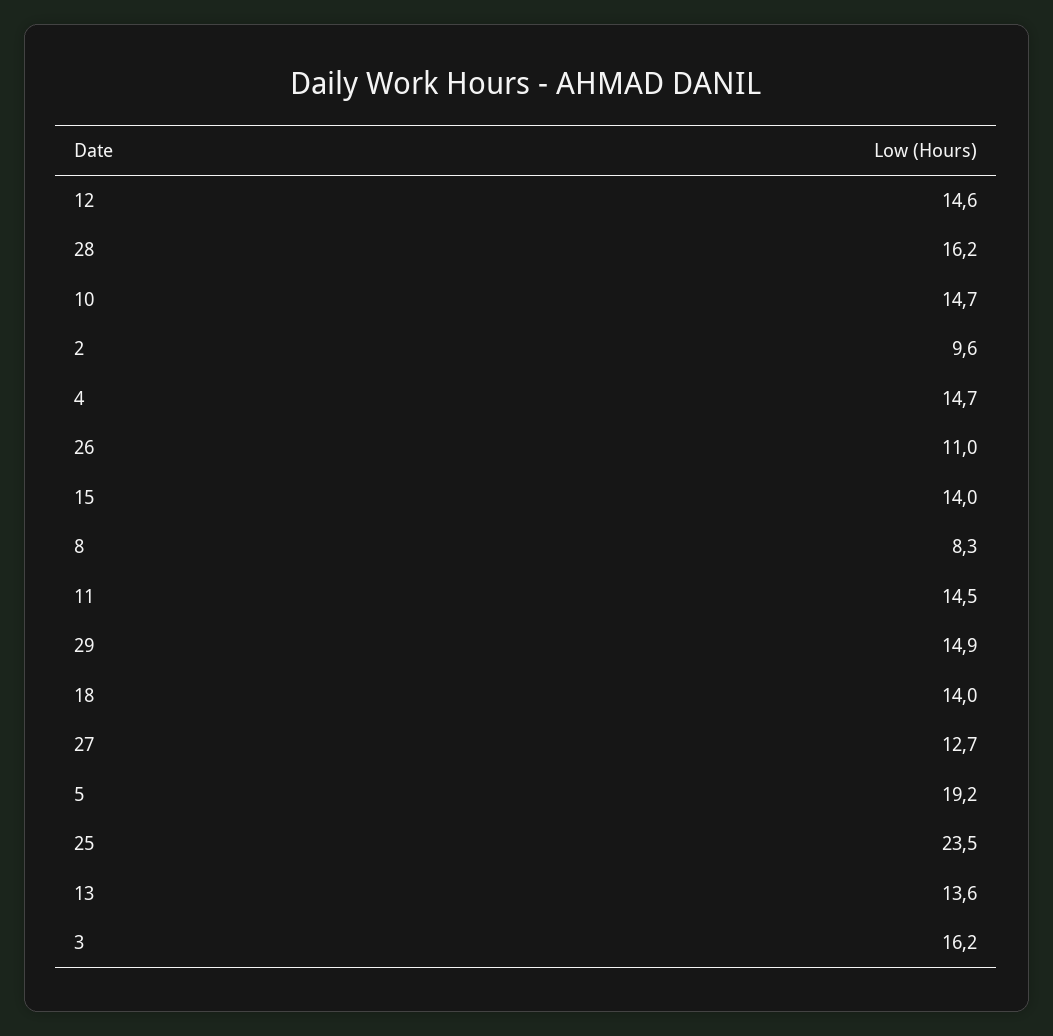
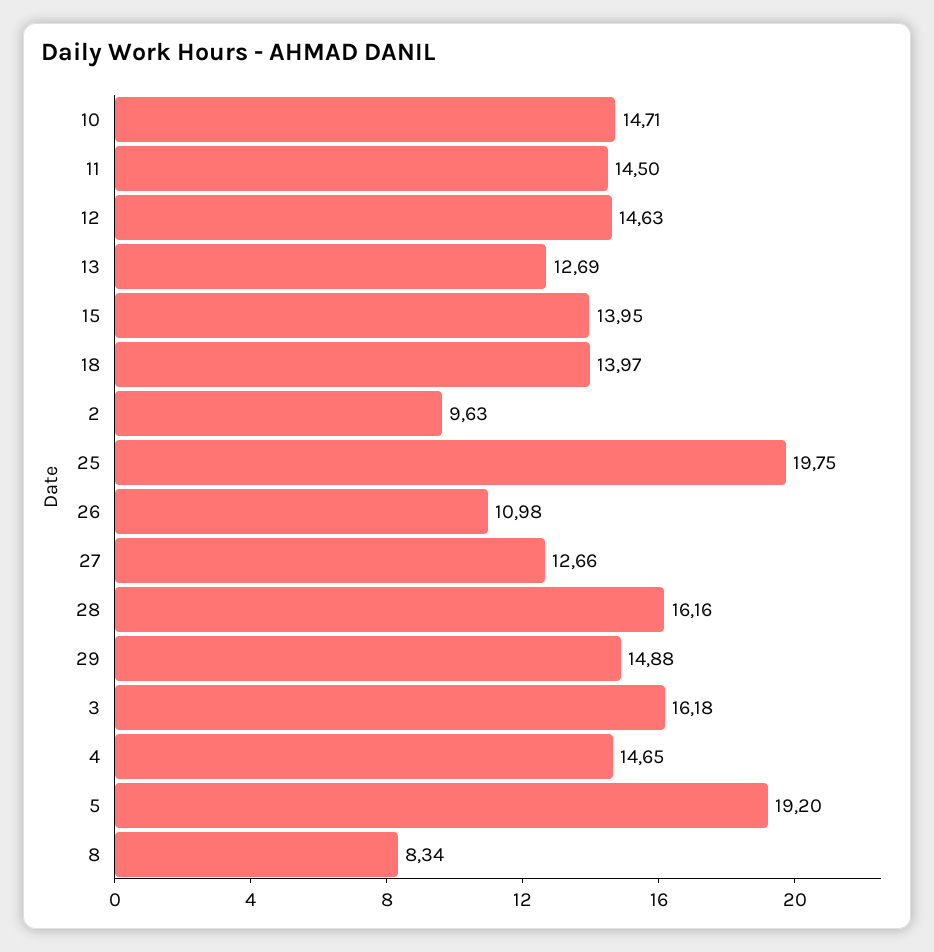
  {
    "12": 14.63,
    "28": 16.16,
    "10": 14.71,
    "2": 9.63,
    "4": 14.65,
    "26": 10.98,
    "15": 13.95,
    "8": 8.34,
    "11": 14.5,
    "29": 14.88,
    "18": 13.97,
    "27": 12.66,
    "5": 19.2,
-   "25": 23.5,
+   "25": 19.75,
-   "13": 13.6,
+   "13": 12.69,
    "3": 16.18
  }

